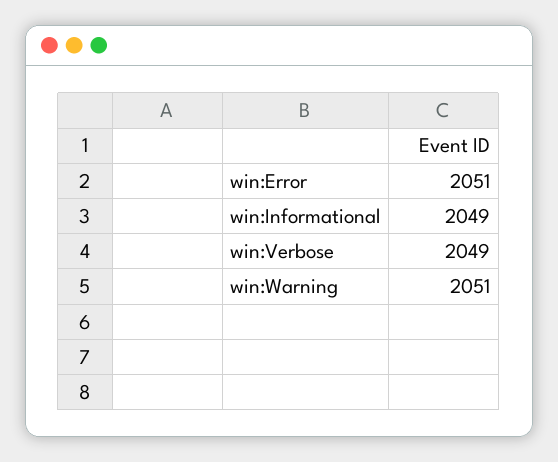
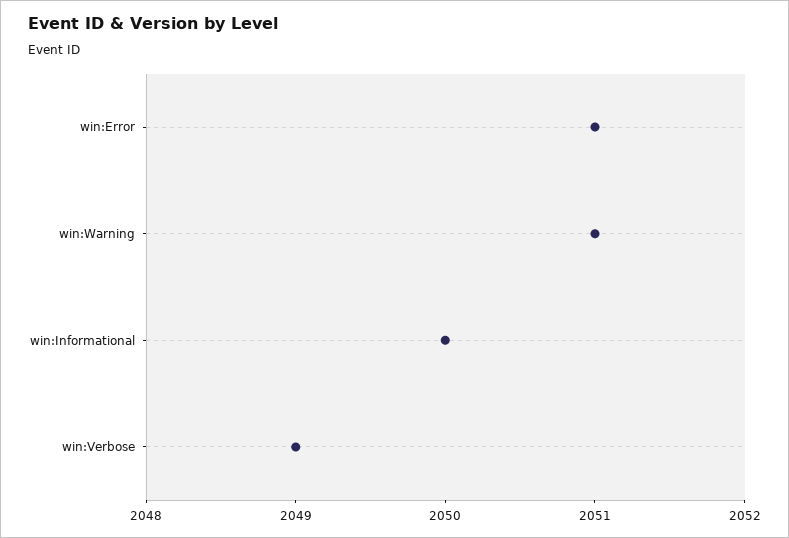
  {
    "win:Error": 2051,
-   "win:Informational": 2049,
+   "win:Informational": 2050,
    "win:Verbose": 2049,
    "win:Warning": 2051
  }

